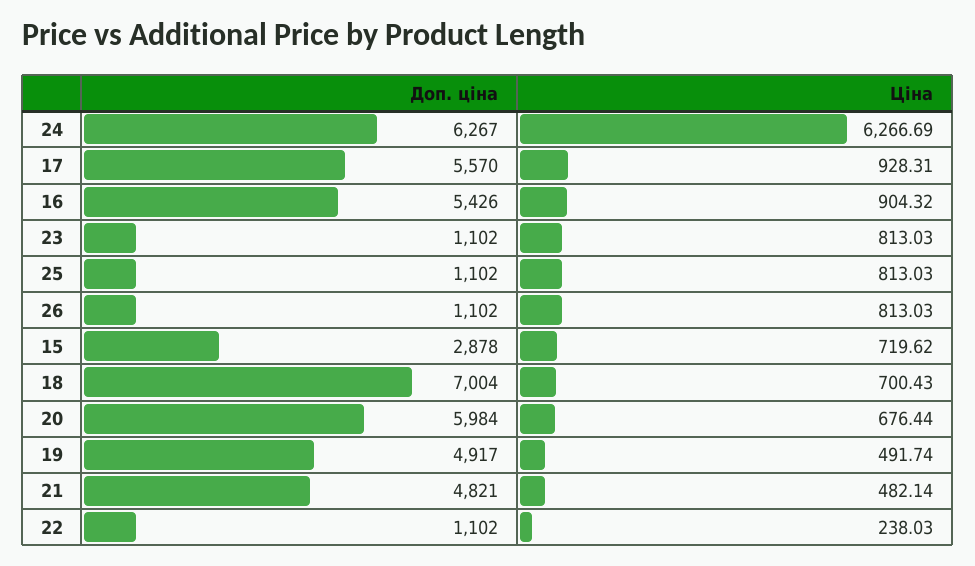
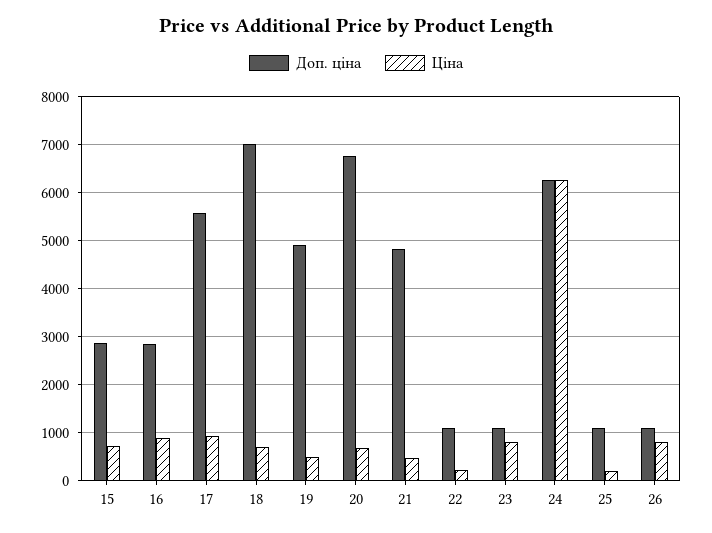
  {
    "Доп. ціна": {
      "24": 6267,
      "17": 5570,
-     "16": 5426,
+     "16": 2800,
      "23": 1102,
      "25": 1102,
      "26": 1102,
      "15": 2878,
      "18": 7004,
-     "20": 5984,
+     "20": 6800,
      "19": 4917,
      "21": 4821,
      "22": 1102
    },
    "Ціна": {
      "24": 6266.69,
      "17": 928.31,
      "16": 904.32,
      "23": 813.03,
-     "25": 813.03,
+     "25": 200,
      "26": 813.03,
      "15": 719.62,
      "18": 700.43,
      "20": 676.44,
      "19": 491.74,
      "21": 482.14,
      "22": 238.03
    }
  }

